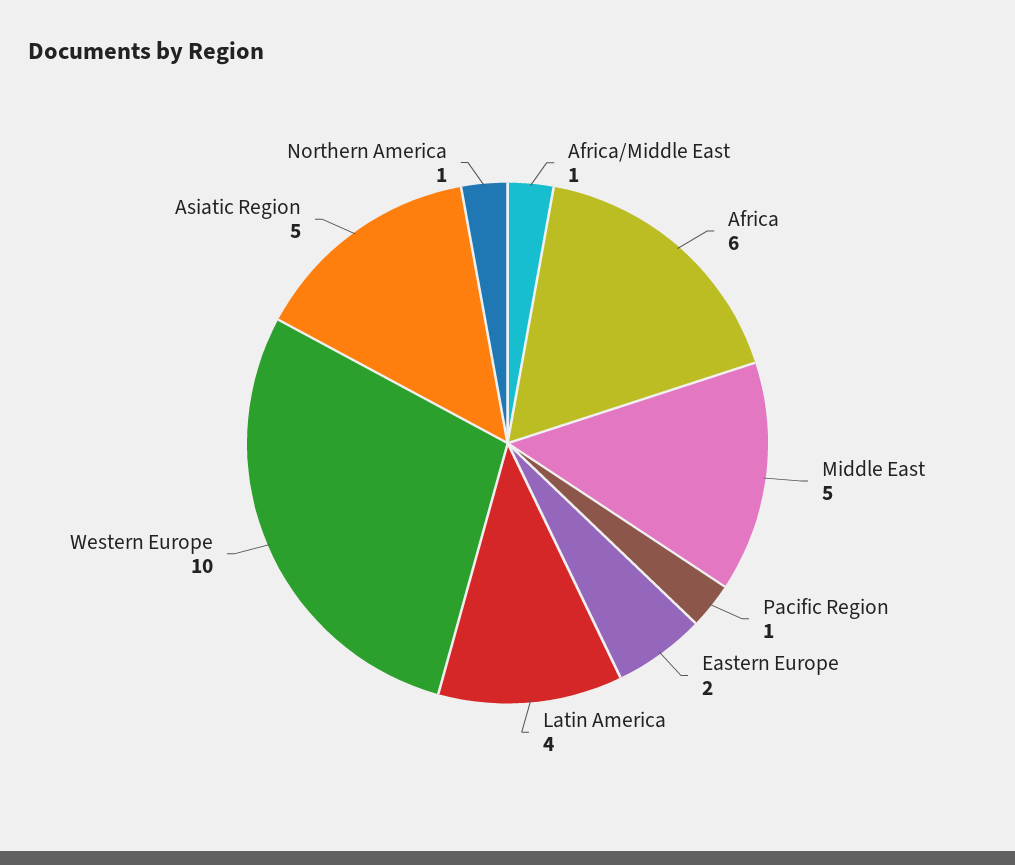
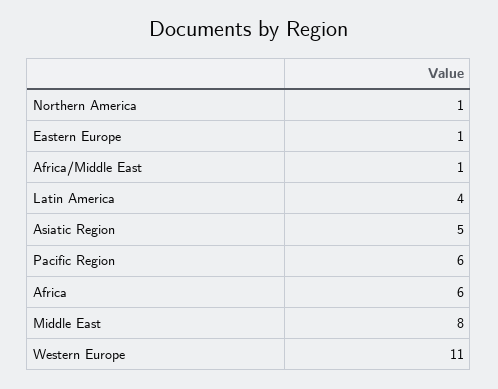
  {
    "Africa/Middle East": 1,
    "Africa": 6,
-   "Middle East": 5,
+   "Middle East": 8,
-   "Pacific Region": 1,
+   "Pacific Region": 6,
-   "Eastern Europe": 2,
+   "Eastern Europe": 1,
    "Latin America": 4,
-   "Western Europe": 10,
+   "Western Europe": 11,
    "Asiatic Region": 5,
    "Northern America": 1
  }

